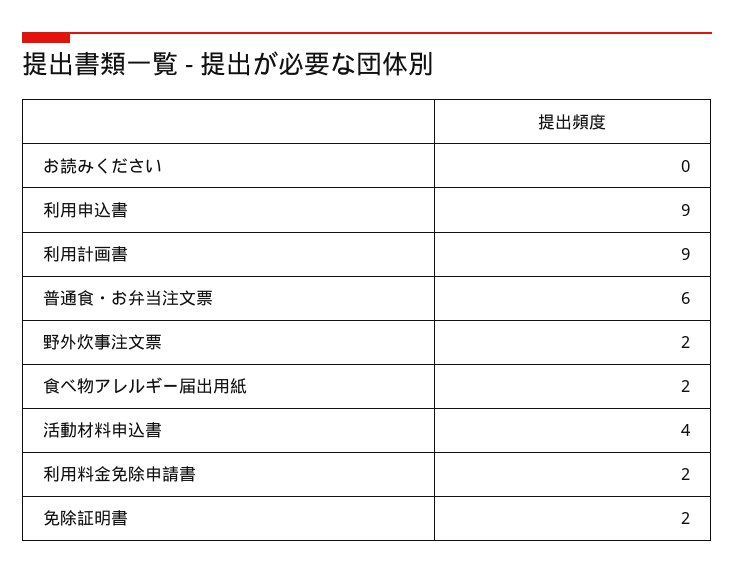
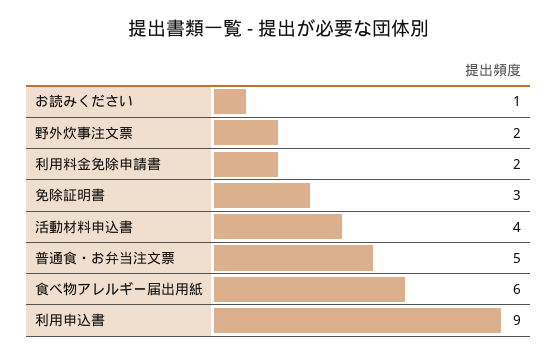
  {
-   "お読みください": 0,
+   "お読みください": 1,
    "利用申込書": 9,
-   "利用計画書": 9,
-   "普通食・お弁当注文票": 6,
+   "普通食・お弁当注文票": 5,
    "野外炊事注文票": 2,
-   "食べ物アレルギー届出用紙": 2,
+   "食べ物アレルギー届出用紙": 6,
    "活動材料申込書": 4,
    "利用料金免除申請書": 2,
-   "免除証明書": 2
+   "免除証明書": 3
  }

